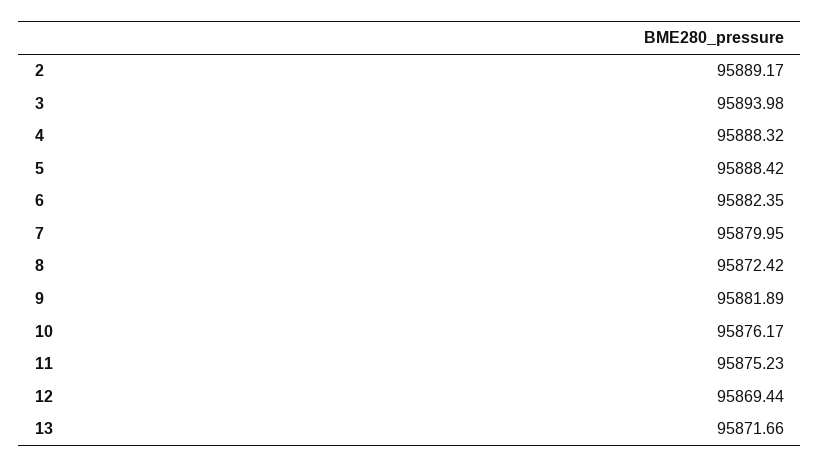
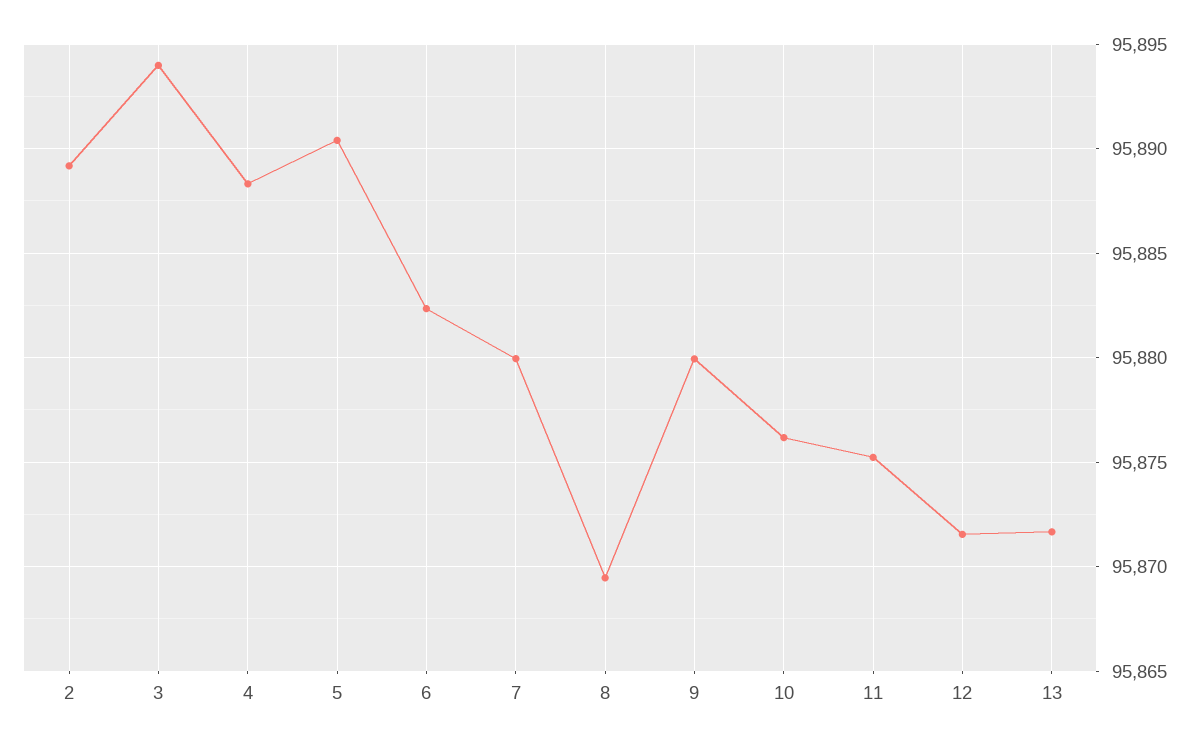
  {
    "2": 95889.17,
    "3": 95893.98,
    "4": 95888.32,
-   "5": 95888.42,
+   "5": 95890.5,
    "6": 95882.35,
    "7": 95879.95,
-   "8": 95872.42,
+   "8": 95869.5,
-   "9": 95881.89,
+   "9": 95880,
    "10": 95876.17,
    "11": 95875.23,
-   "12": 95869.44,
+   "12": 95871.5,
    "13": 95871.66
  }

